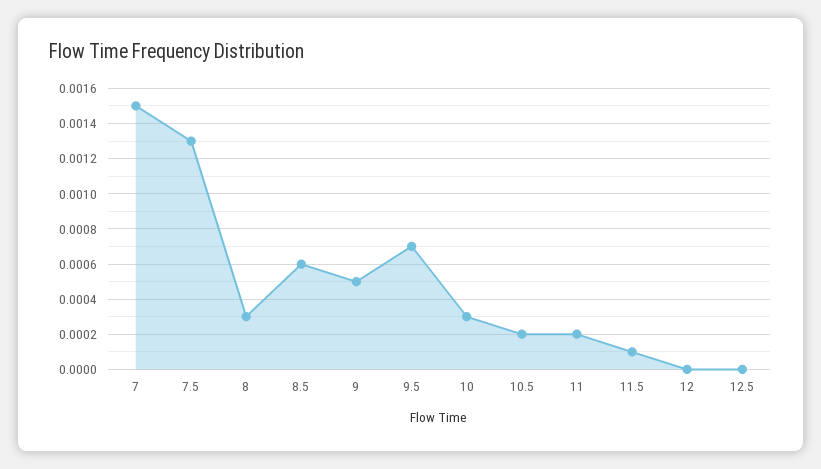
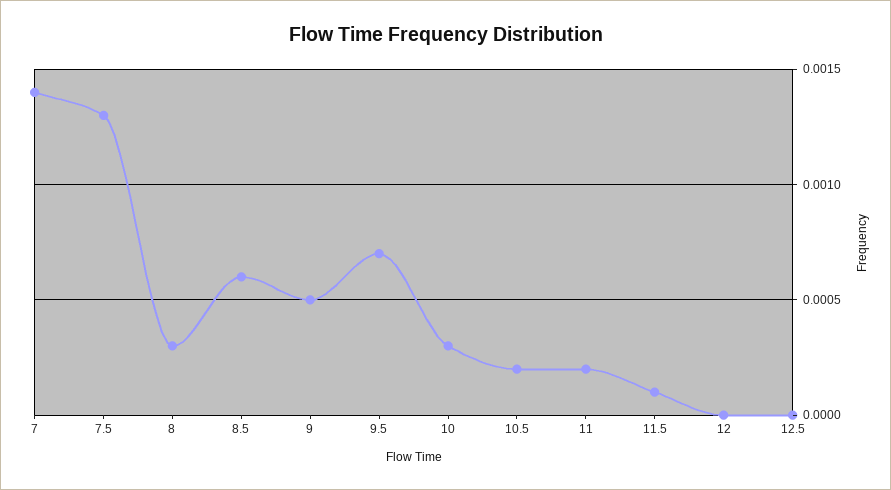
  {
-   "7": 0.0015,
+   "7": 0.0014,
    "7.5": 0.0013,
    "8": 0.0003,
    "8.5": 0.0006,
    "9": 0.0005,
    "9.5": 0.0007,
    "10": 0.0003,
    "10.5": 0.0002,
    "11": 0.0002,
    "11.5": 0.0001,
    "12": 0,
    "12.5": 0
  }

